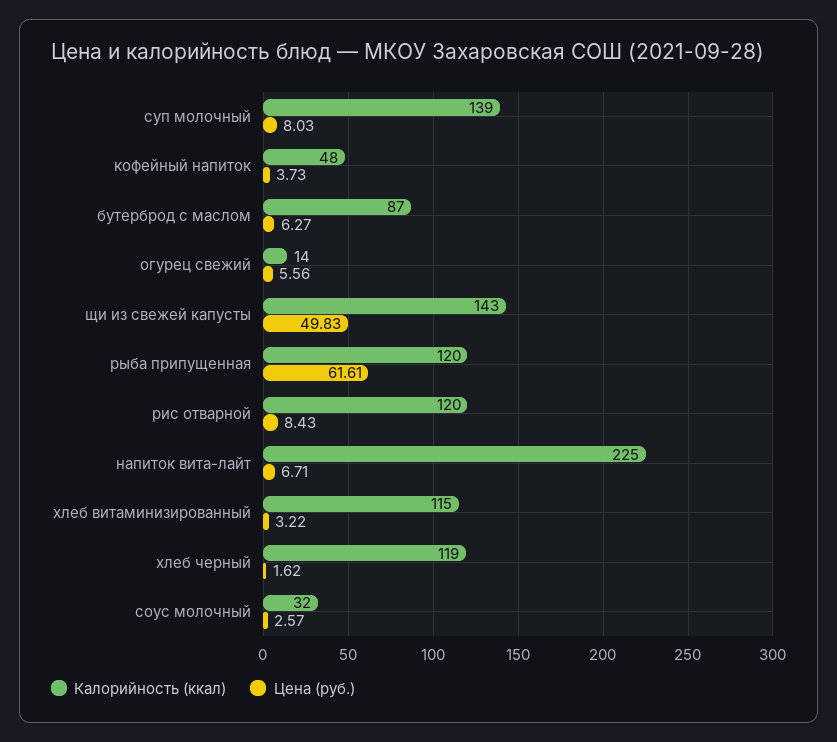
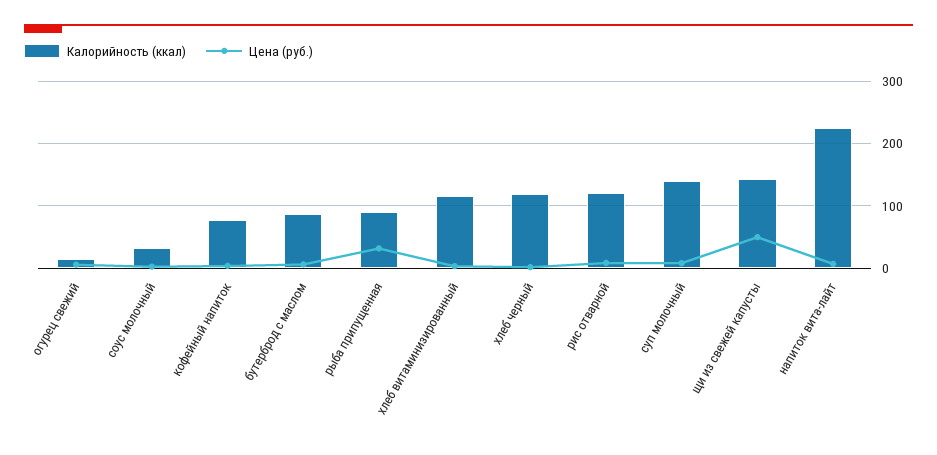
  {
    "Калорийность (ккал)": {
      "суп молочный": 139,
-     "кофейный напиток": 48,
+     "кофейный напиток": 80,
      "бутерброд с маслом": 87,
      "огурец свежий": 14,
      "щи из свежей капусты": 143,
-     "рыба припущенная": 120,
+     "рыба припущенная": 90,
      "рис отварной": 120,
      "напиток вита-лайт": 225,
      "хлеб витаминизированный": 115,
      "хлеб черный": 119,
      "соус молочный": 32
    },
    "Цена (руб.)": {
      "суп молочный": 8.03,
      "кофейный напиток": 3.73,
      "бутерброд с маслом": 6.27,
      "огурец свежий": 5.56,
      "щи из свежей капусты": 49.83,
-     "рыба припущенная": 61.61,
+     "рыба припущенная": 30,
      "рис отварной": 8.43,
      "напиток вита-лайт": 6.71,
      "хлеб витаминизированный": 3.22,
      "хлеб черный": 1.62,
      "соус молочный": 2.57
    }
  }

